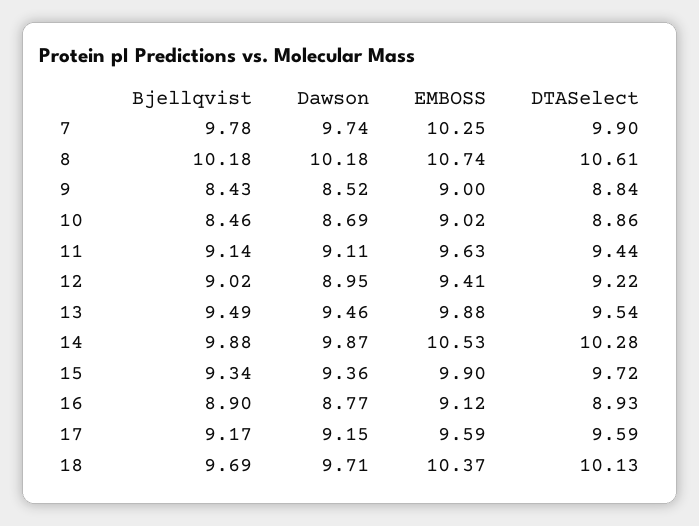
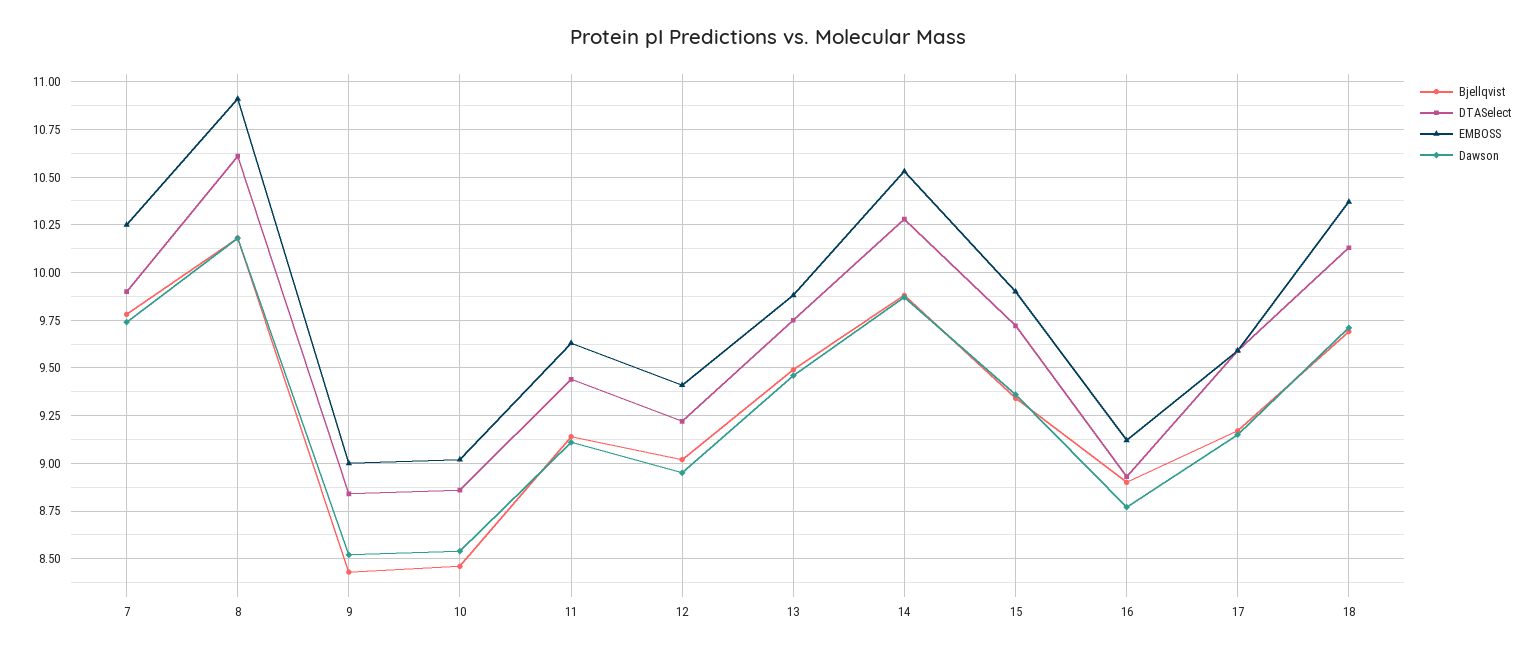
  {
    "Bjellqvist": {
      "7": 9.78,
      "8": 10.18,
      "9": 8.43,
      "10": 8.46,
      "11": 9.14,
      "12": 9.02,
      "13": 9.49,
      "14": 9.88,
      "15": 9.34,
      "16": 8.9,
      "17": 9.17,
      "18": 9.69
    },
    "Dawson": {
      "7": 9.74,
      "8": 10.18,
      "9": 8.52,
-     "10": 8.69,
+     "10": 8.55,
      "11": 9.11,
      "12": 8.95,
      "13": 9.46,
      "14": 9.87,
      "15": 9.36,
      "16": 8.77,
      "17": 9.15,
      "18": 9.71
    },
    "EMBOSS": {
      "7": 10.25,
-     "8": 10.74,
+     "8": 10.9,
      "9": 9,
      "10": 9.02,
      "11": 9.63,
      "12": 9.41,
      "13": 9.88,
      "14": 10.53,
      "15": 9.9,
      "16": 9.12,
      "17": 9.59,
      "18": 10.37
    },
    "DTASelect": {
      "7": 9.9,
      "8": 10.61,
      "9": 8.84,
      "10": 8.86,
      "11": 9.44,
      "12": 9.22,
-     "13": 9.54,
+     "13": 9.75,
      "14": 10.28,
      "15": 9.72,
      "16": 8.93,
      "17": 9.59,
      "18": 10.13
    }
  }

